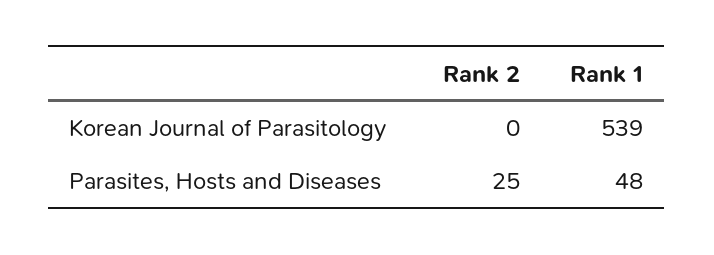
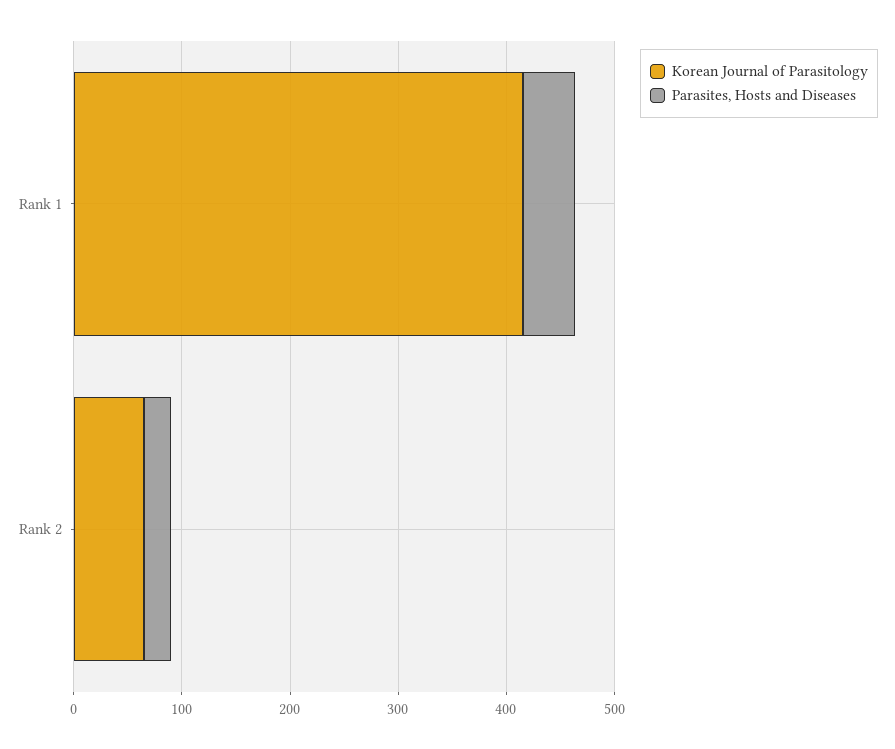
  {
    "Korean Journal of Parasitology": {
-     "Rank 2": 0,
+     "Rank 2": 60,
-     "Rank 1": 539
+     "Rank 1": 420
    },
    "Parasites, Hosts and Diseases": {
      "Rank 2": 25,
      "Rank 1": 48
    }
  }

